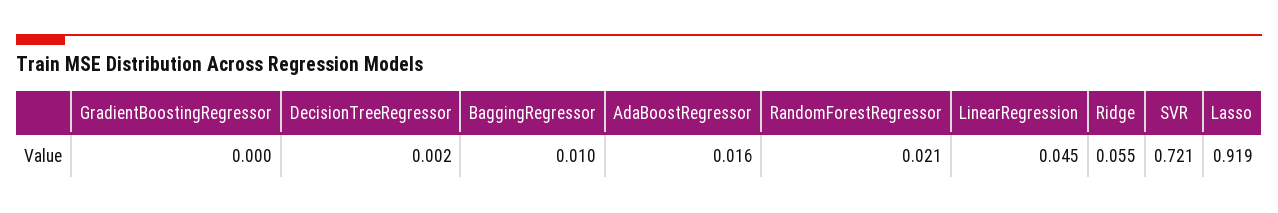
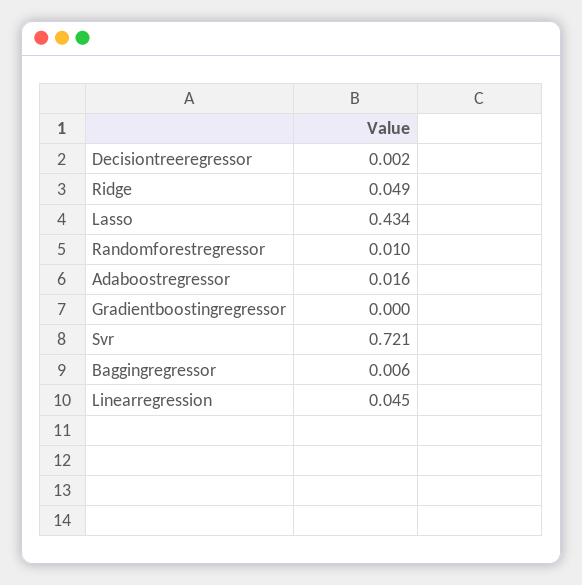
  {
    "GradientBoostingRegressor": 0,
    "DecisionTreeRegressor": 0.002,
-   "BaggingRegressor": 0.01,
+   "BaggingRegressor": 0.006,
    "AdaBoostRegressor": 0.016,
-   "RandomForestRegressor": 0.021,
+   "RandomForestRegressor": 0.01,
    "LinearRegression": 0.045,
-   "Ridge": 0.055,
+   "Ridge": 0.049,
    "SVR": 0.721,
-   "Lasso": 0.919
+   "Lasso": 0.434
  }

